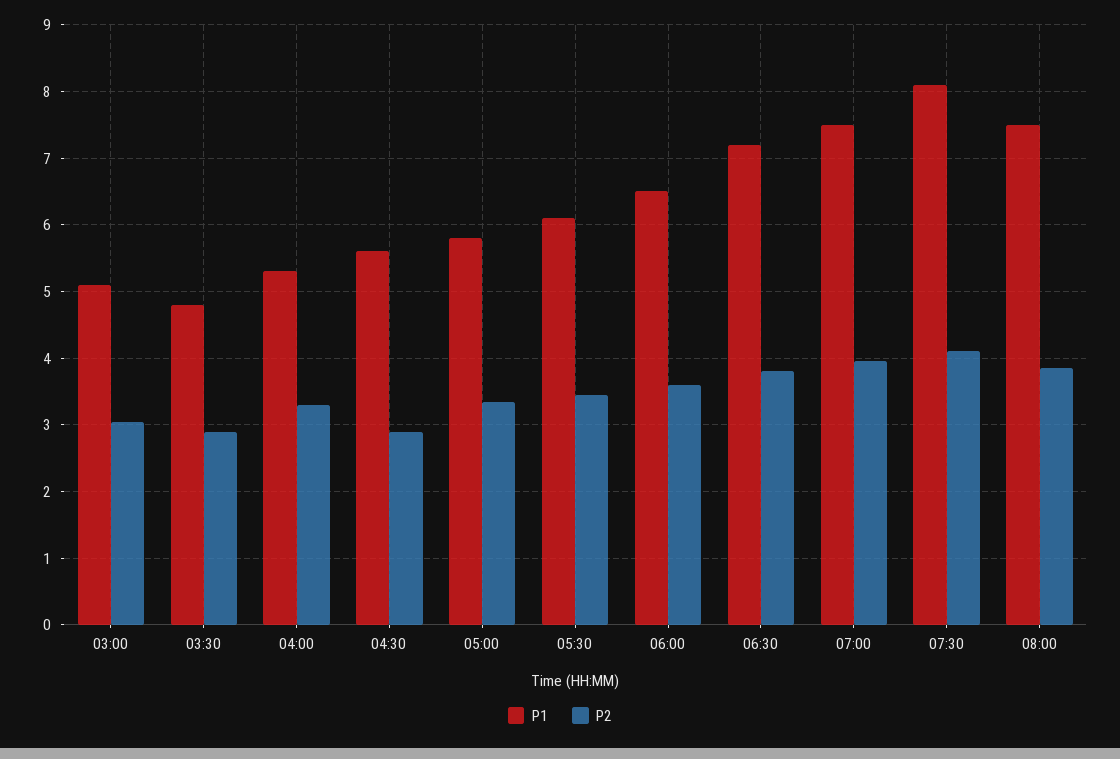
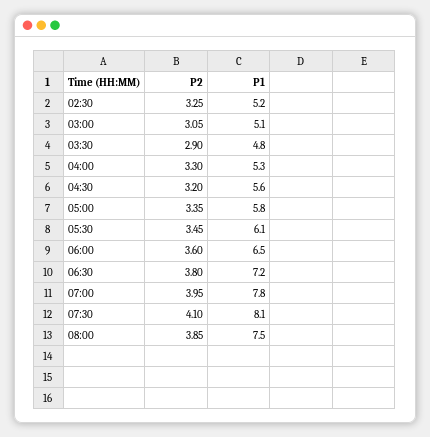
  {
    "P1": {
      "03:00": 5.1,
      "03:30": 4.8,
      "04:00": 5.3,
      "04:30": 5.6,
      "05:00": 5.8,
      "05:30": 6.1,
      "06:00": 6.5,
      "06:30": 7.2,
-     "07:00": 7.5,
+     "07:00": 7.8,
      "07:30": 8.1,
-     "08:00": 7.5
+     "08:00": 7.5,
+     "02:30": 5.2
    },
    "P2": {
      "03:00": 3.05,
      "03:30": 2.9,
      "04:00": 3.3,
-     "04:30": 2.9,
+     "04:30": 3.2,
      "05:00": 3.35,
      "05:30": 3.45,
      "06:00": 3.6,
      "06:30": 3.8,
      "07:00": 3.95,
      "07:30": 4.1,
-     "08:00": 3.85
+     "08:00": 3.85,
+     "02:30": 3.25
    }
  }

